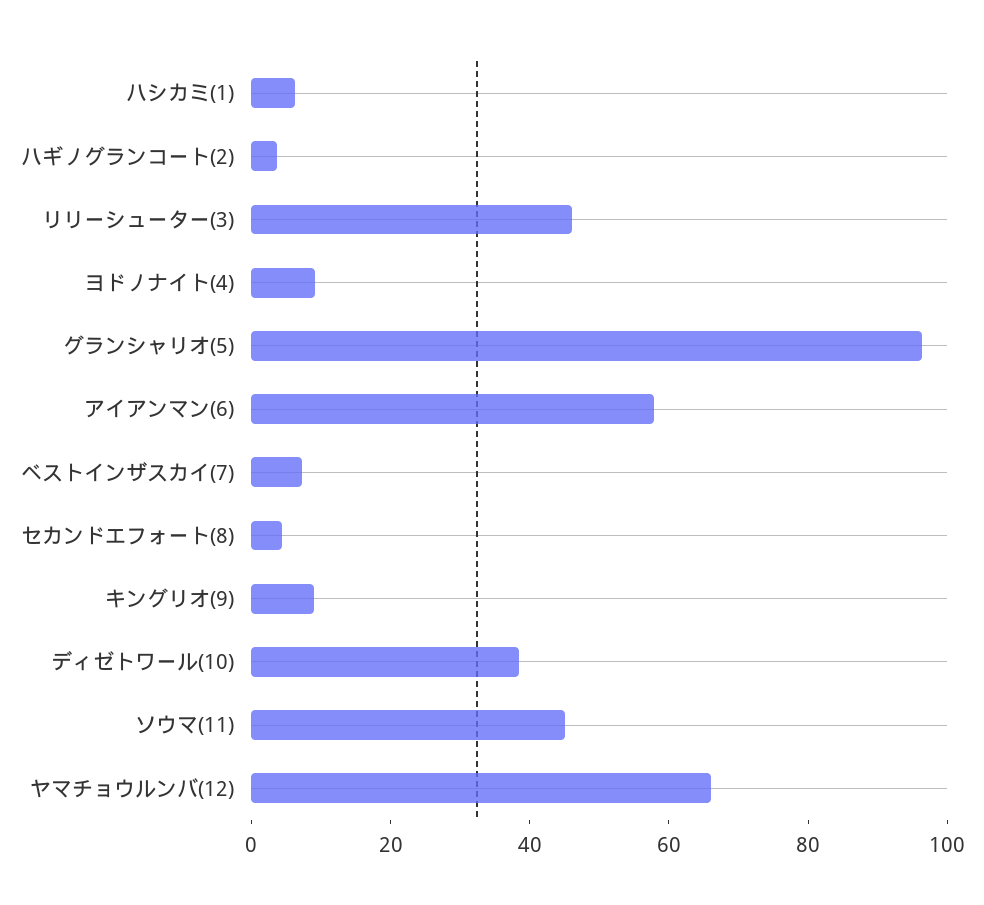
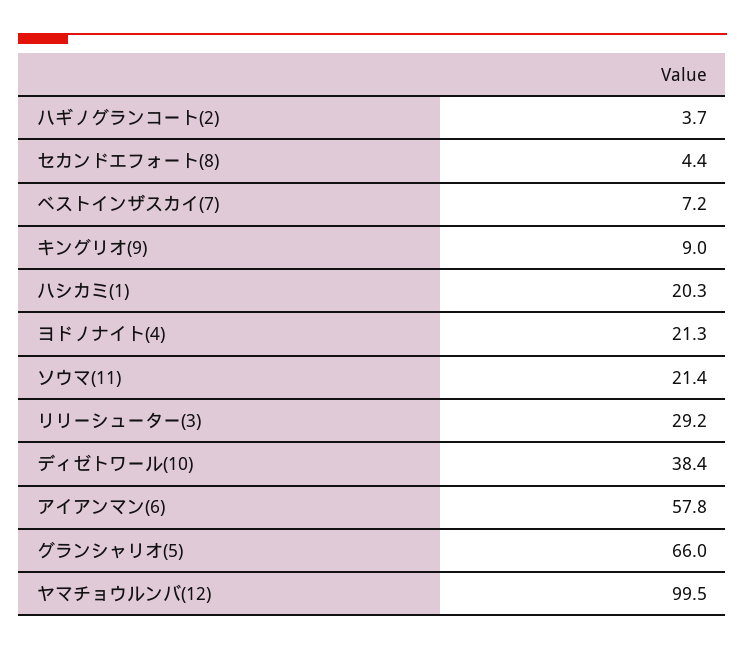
  {
-   "ハシカミ(1)": 5,
+   "ハシカミ(1)": 20.3,
    "ハギノグランコート(2)": 3.7,
-   "リリーシューター(3)": 45,
+   "リリーシューター(3)": 29.2,
-   "ヨドノナイト(4)": 10,
+   "ヨドノナイト(4)": 21.3,
-   "グランシャリオ(5)": 95,
+   "グランシャリオ(5)": 66,
    "アイアンマン(6)": 57.8,
    "ベストインザスカイ(7)": 7.2,
    "セカンドエフォート(8)": 4.4,
    "キングリオ(9)": 9,
    "ディゼトワール(10)": 38.4,
-   "ソウマ(11)": 45,
+   "ソウマ(11)": 21.4,
-   "ヤマチョウルンバ(12)": 65
+   "ヤマチョウルンバ(12)": 99.5
  }

